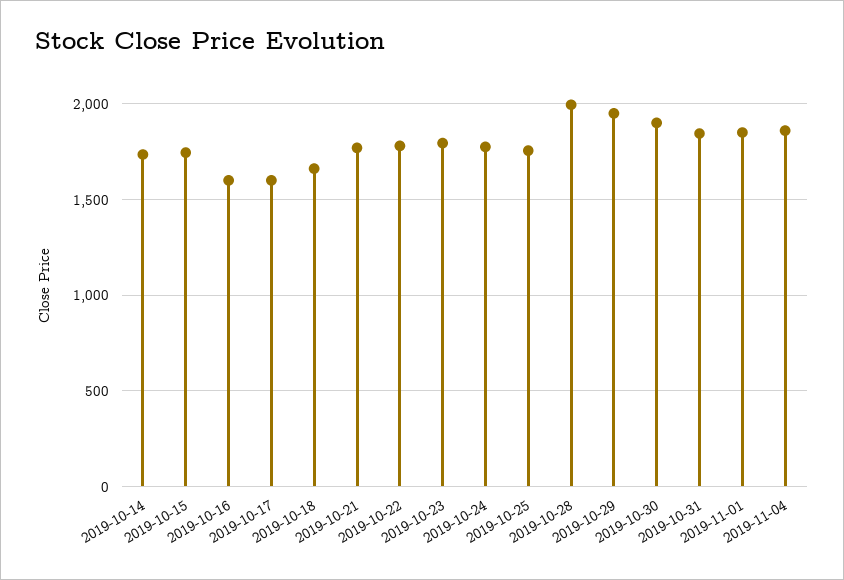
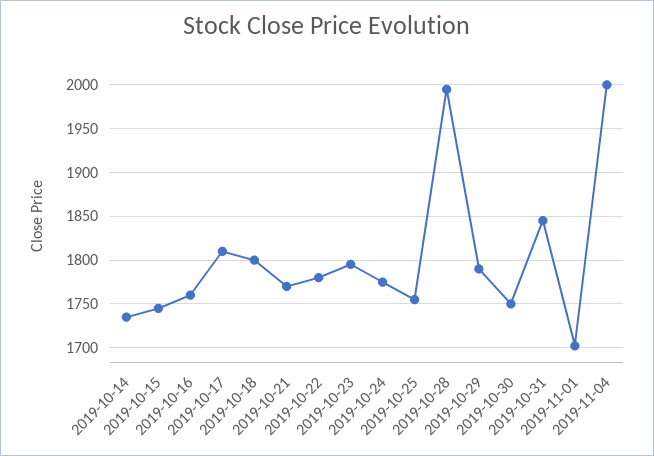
  {
    "2019-10-14": 1740,
    "2019-10-15": 1750,
-   "2019-10-16": 1600,
+   "2019-10-16": 1760,
-   "2019-10-17": 1600,
+   "2019-10-17": 1810,
-   "2019-10-18": 1650,
+   "2019-10-18": 1800,
    "2019-10-21": 1770,
    "2019-10-22": 1780,
    "2019-10-23": 1800,
    "2019-10-24": 1780,
    "2019-10-25": 1760,
    "2019-10-28": 2000,
-   "2019-10-29": 1950,
+   "2019-10-29": 1790,
-   "2019-10-30": 1900,
+   "2019-10-30": 1750,
    "2019-10-31": 1850,
-   "2019-11-01": 1850,
+   "2019-11-01": 1700,
-   "2019-11-04": 1850
+   "2019-11-04": 2000
  }

